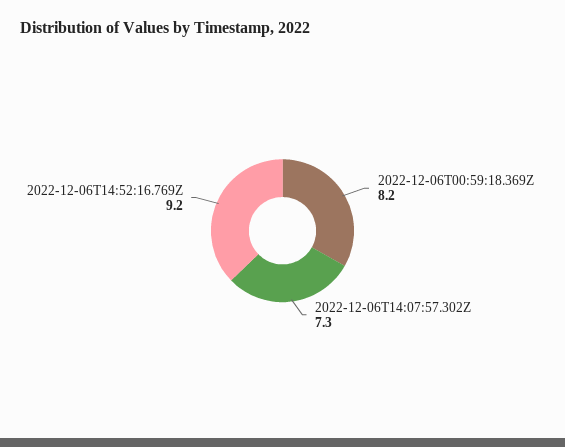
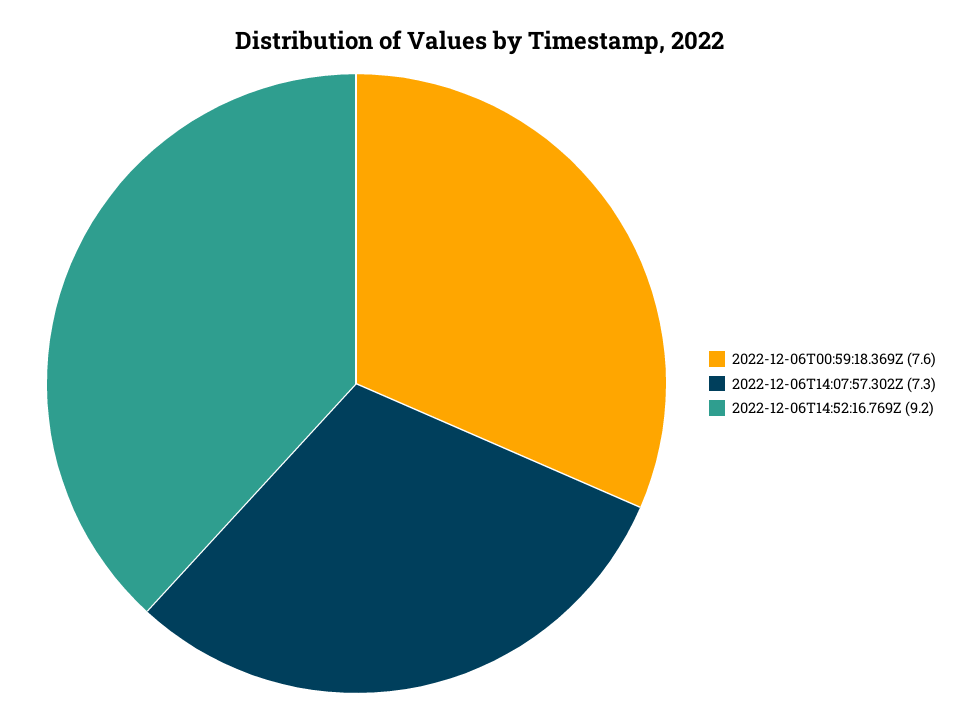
  {
-   "2022-12-06T00:59:18.369Z": 8.2,
+   "2022-12-06T00:59:18.369Z": 7.6,
    "2022-12-06T14:07:57.302Z": 7.3,
    "2022-12-06T14:52:16.769Z": 9.2
  }

